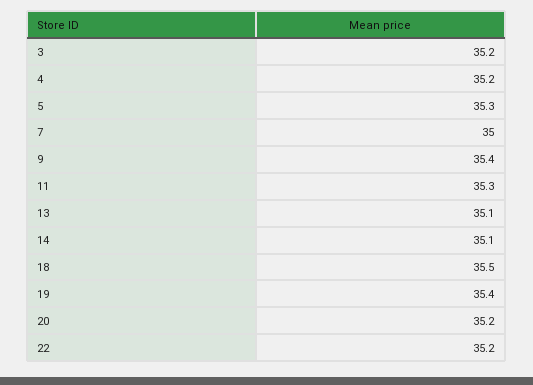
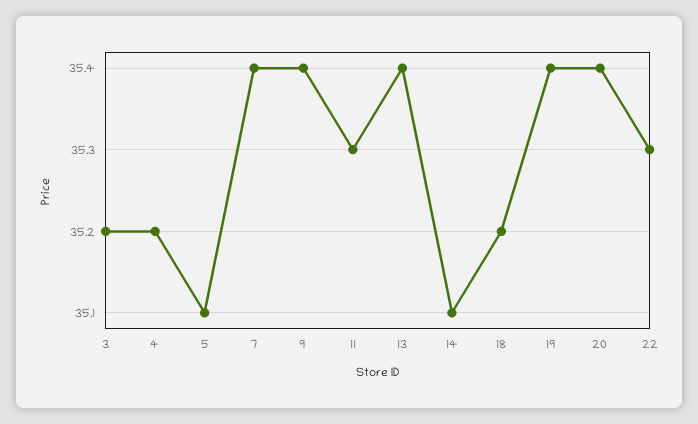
  {
    "3": 35.2,
    "4": 35.2,
-   "5": 35.3,
+   "5": 35.1,
-   "7": 35,
+   "7": 35.4,
    "9": 35.4,
    "11": 35.3,
-   "13": 35.1,
+   "13": 35.4,
    "14": 35.1,
-   "18": 35.5,
+   "18": 35.2,
    "19": 35.4,
-   "20": 35.2,
+   "20": 35.4,
-   "22": 35.2
+   "22": 35.3
  }

